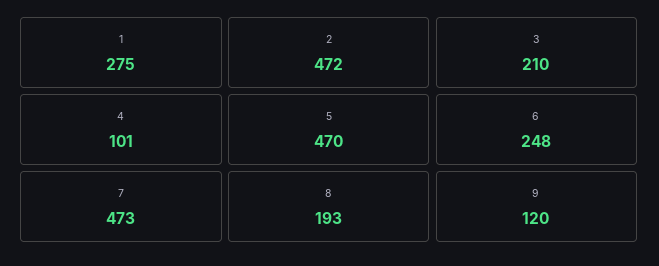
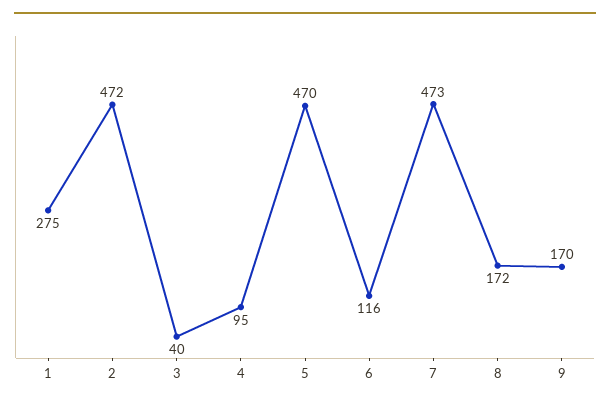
  {
    "1": 275,
    "2": 472,
-   "3": 210,
+   "3": 40,
-   "4": 101,
+   "4": 95,
    "5": 470,
-   "6": 248,
+   "6": 116,
    "7": 473,
-   "8": 193,
+   "8": 172,
-   "9": 120
+   "9": 170
  }

